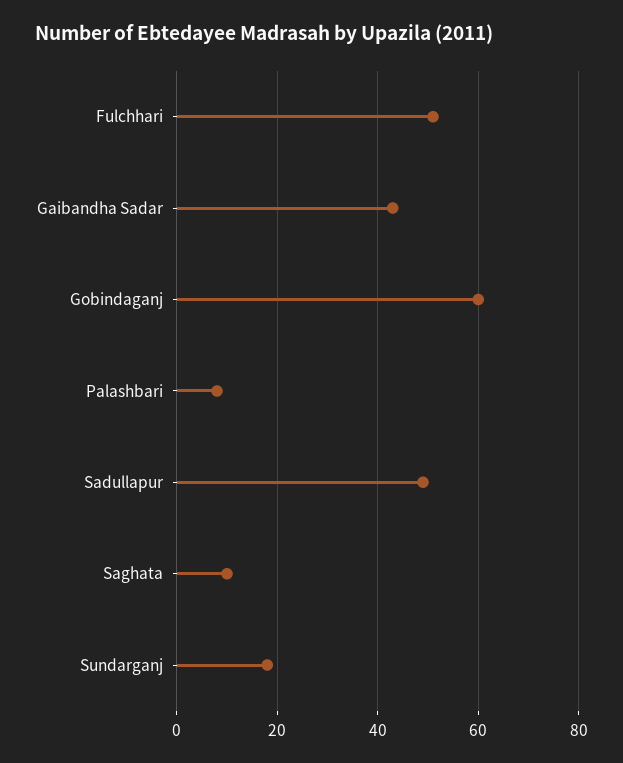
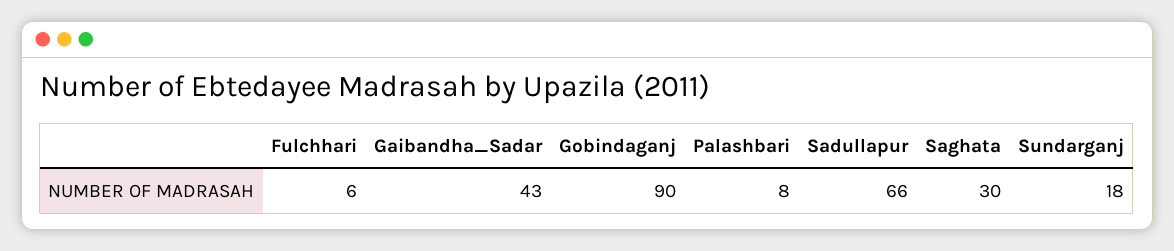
  {
-   "Fulchhari": 50,
+   "Fulchhari": 6,
    "Gaibandha Sadar": 43,
-   "Gobindaganj": 60,
+   "Gobindaganj": 90,
    "Palashbari": 8,
-   "Sadullapur": 50,
+   "Sadullapur": 66,
-   "Saghata": 10,
+   "Saghata": 30,
    "Sundarganj": 18
  }

